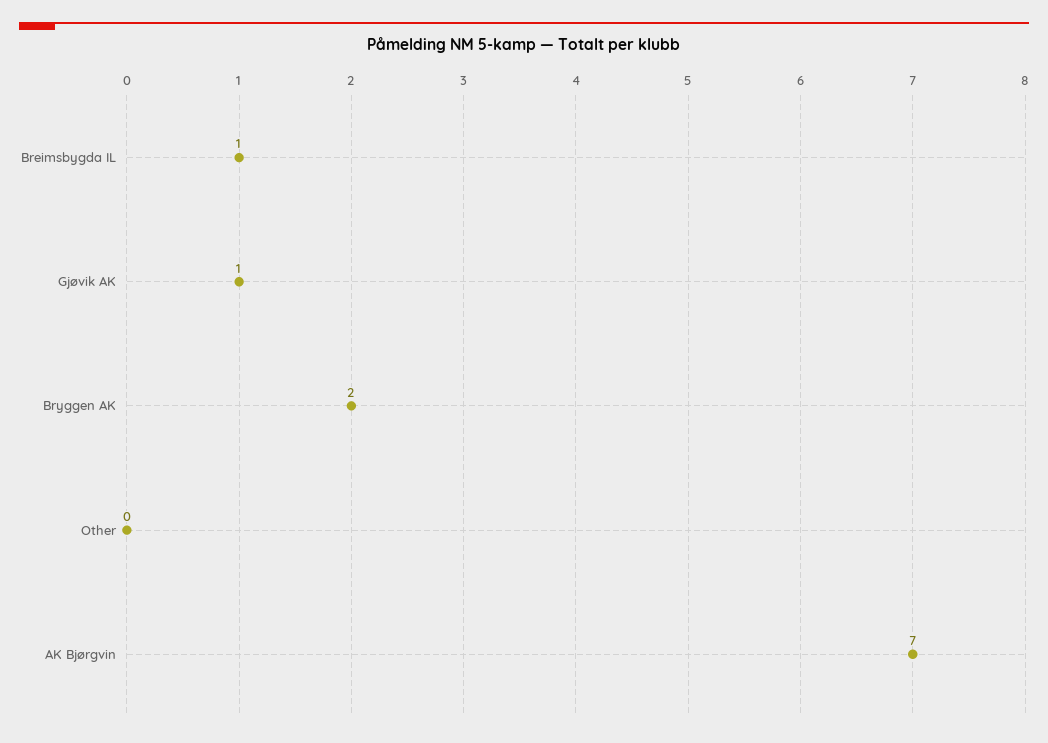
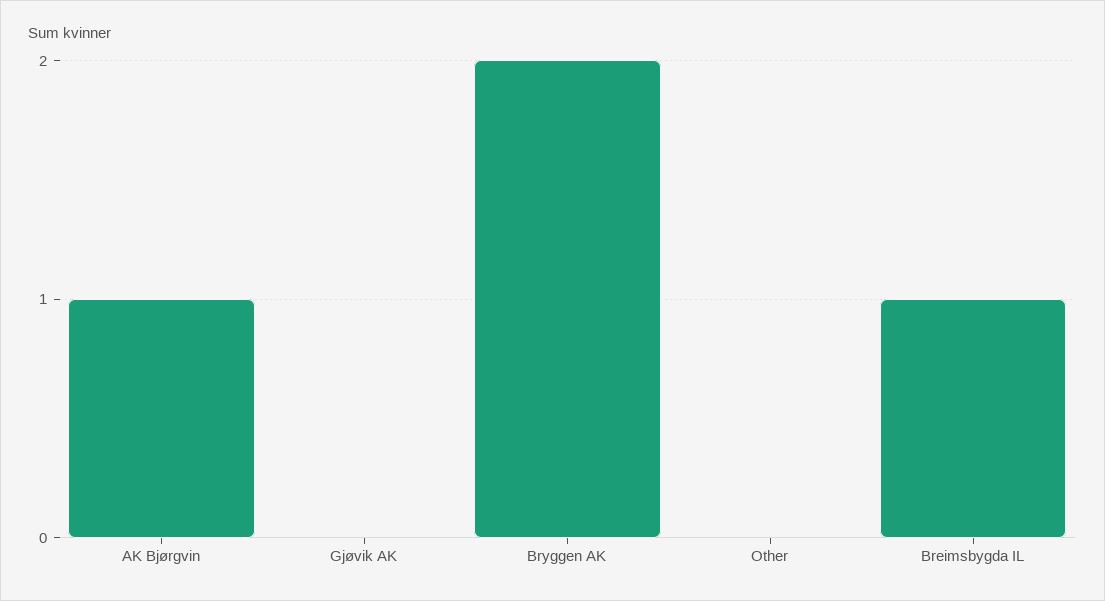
  {
    "Breimsbygda IL": 1,
-   "Gjøvik AK": 1,
+   "Gjøvik AK": 0,
    "Bryggen AK": 2,
    "Other": 0,
-   "AK Bjørgvin": 7
+   "AK Bjørgvin": 1
  }

